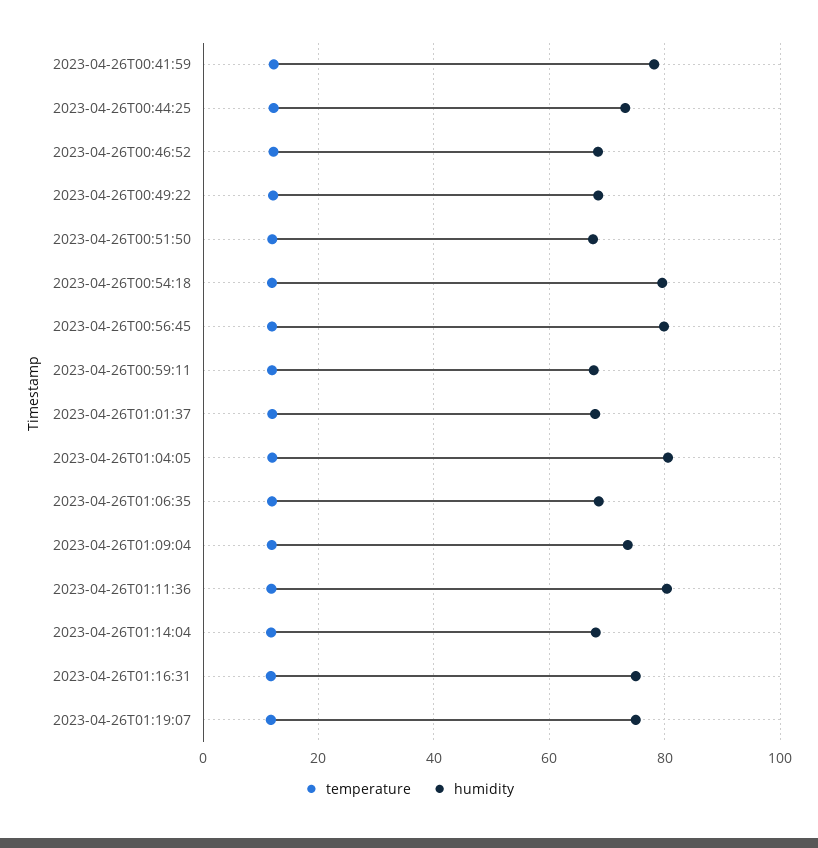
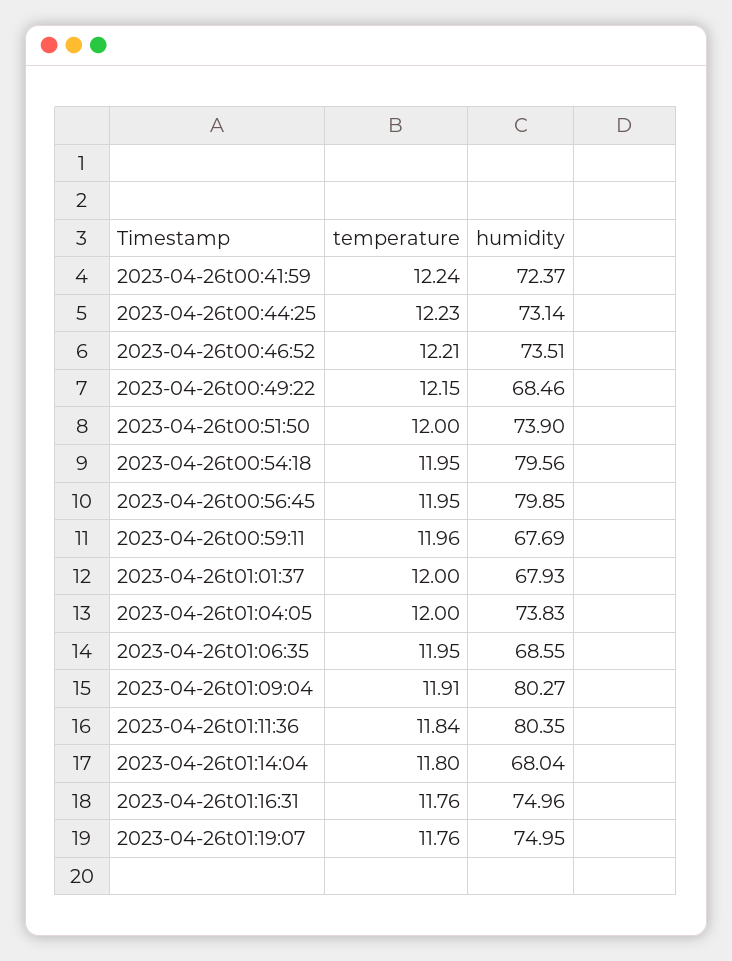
  {
    "temperature": {
      "2023-04-26T00:41:59": 12.24,
      "2023-04-26T00:44:25": 12.23,
      "2023-04-26T00:46:52": 12.21,
      "2023-04-26T00:49:22": 12.15,
      "2023-04-26T00:51:50": 12,
      "2023-04-26T00:54:18": 11.95,
      "2023-04-26T00:56:45": 11.95,
      "2023-04-26T00:59:11": 11.96,
      "2023-04-26T01:01:37": 12,
      "2023-04-26T01:04:05": 12,
      "2023-04-26T01:06:35": 11.95,
      "2023-04-26T01:09:04": 11.91,
      "2023-04-26T01:11:36": 11.84,
      "2023-04-26T01:14:04": 11.8,
      "2023-04-26T01:16:31": 11.76,
      "2023-04-26T01:19:07": 11.76
    },
    "humidity": {
-     "2023-04-26T00:41:59": 78,
+     "2023-04-26T00:41:59": 72.37,
      "2023-04-26T00:44:25": 73.14,
-     "2023-04-26T00:46:52": 68,
+     "2023-04-26T00:46:52": 73.51,
      "2023-04-26T00:49:22": 68.46,
-     "2023-04-26T00:51:50": 68,
+     "2023-04-26T00:51:50": 73.9,
      "2023-04-26T00:54:18": 79.56,
      "2023-04-26T00:56:45": 79.85,
      "2023-04-26T00:59:11": 67.69,
      "2023-04-26T01:01:37": 67.93,
-     "2023-04-26T01:04:05": 80,
+     "2023-04-26T01:04:05": 73.83,
      "2023-04-26T01:06:35": 68.55,
-     "2023-04-26T01:09:04": 74,
+     "2023-04-26T01:09:04": 80.27,
      "2023-04-26T01:11:36": 80.35,
      "2023-04-26T01:14:04": 68.04,
      "2023-04-26T01:16:31": 74.96,
      "2023-04-26T01:19:07": 74.95
    }
  }

